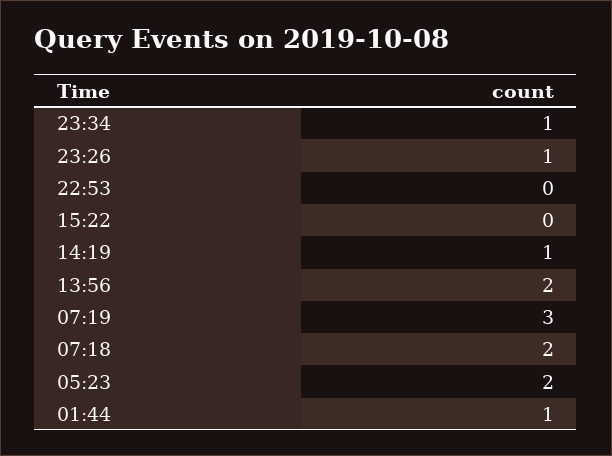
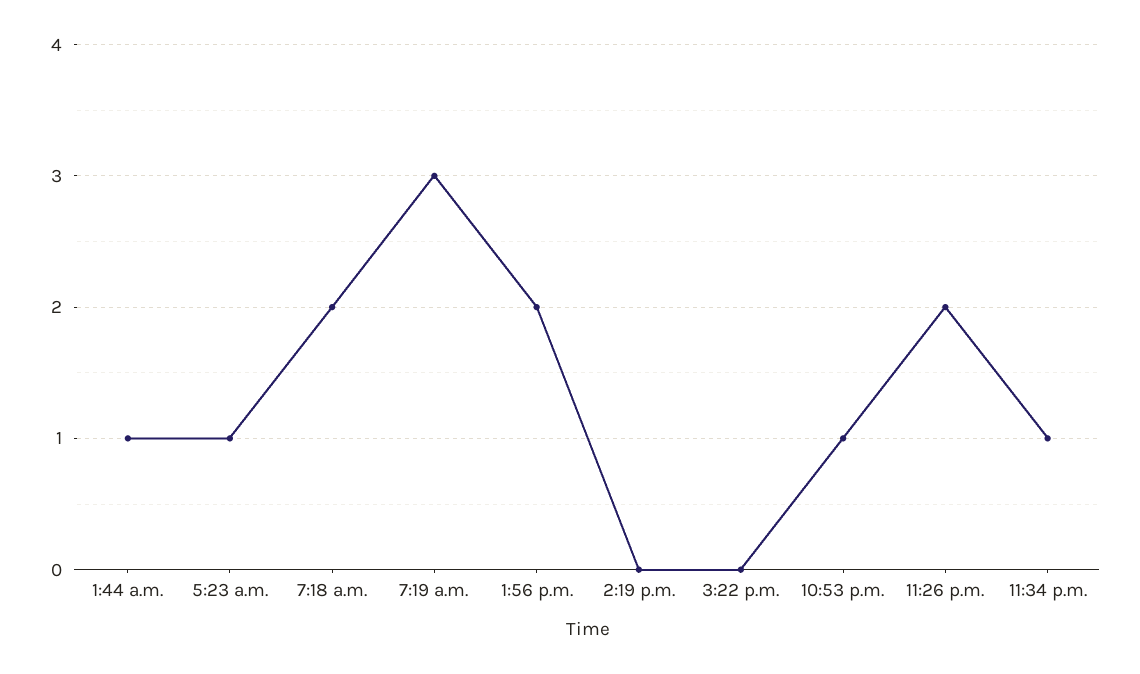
  {
    "23:34": 1,
-   "23:26": 1,
+   "23:26": 2,
-   "22:53": 0,
+   "22:53": 1,
    "15:22": 0,
-   "14:19": 1,
+   "14:19": 0,
    "13:56": 2,
    "07:19": 3,
    "07:18": 2,
-   "05:23": 2,
+   "05:23": 1,
    "01:44": 1
  }

